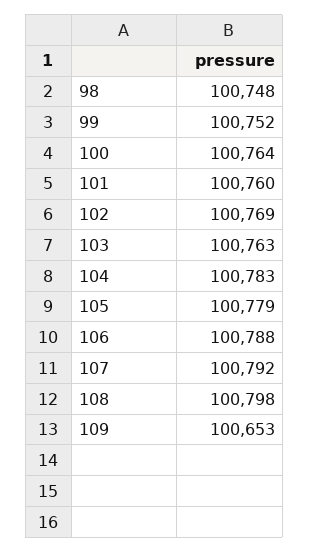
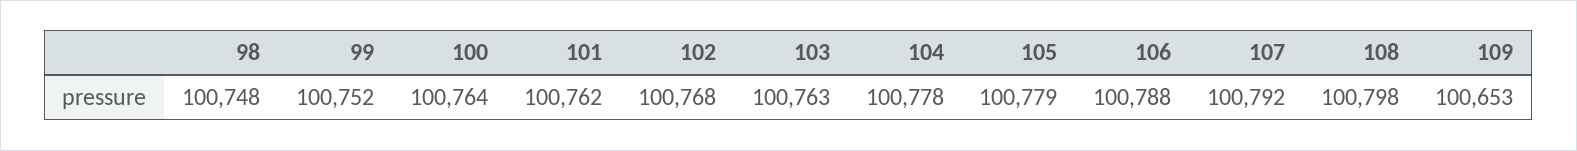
  {
    "98": 100748,
    "99": 100752,
    "100": 100764,
-   "101": 100760,
+   "101": 100762,
-   "102": 100769,
+   "102": 100768,
    "103": 100763,
-   "104": 100783,
+   "104": 100778,
    "105": 100779,
    "106": 100788,
    "107": 100792,
    "108": 100798,
    "109": 100653
  }

